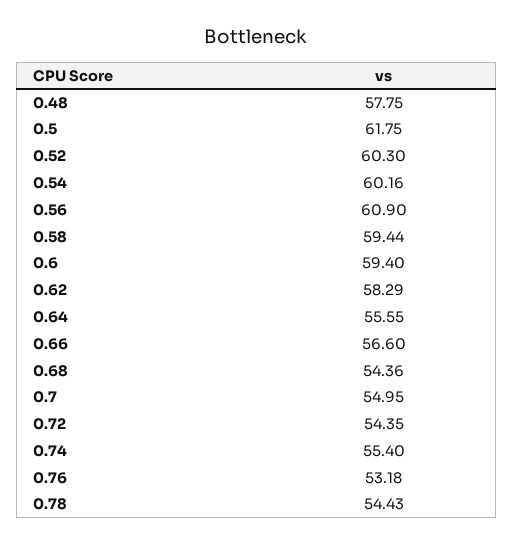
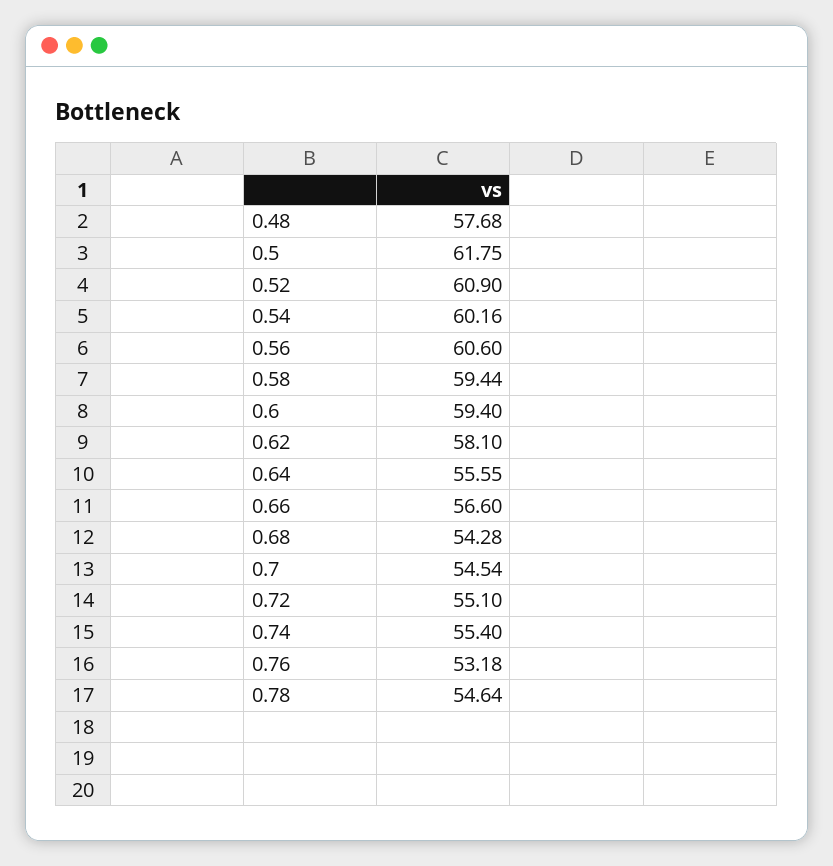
  {
-   "0.48": 57.75,
+   "0.48": 57.68,
    "0.5": 61.75,
-   "0.52": 60.3,
+   "0.52": 60.9,
    "0.54": 60.16,
-   "0.56": 60.9,
+   "0.56": 60.6,
    "0.58": 59.44,
    "0.6": 59.4,
-   "0.62": 58.29,
+   "0.62": 58.1,
    "0.64": 55.55,
    "0.66": 56.6,
-   "0.68": 54.36,
+   "0.68": 54.28,
-   "0.7": 54.95,
+   "0.7": 54.54,
-   "0.72": 54.35,
+   "0.72": 55.1,
    "0.74": 55.4,
    "0.76": 53.18,
-   "0.78": 54.43
+   "0.78": 54.64
  }

